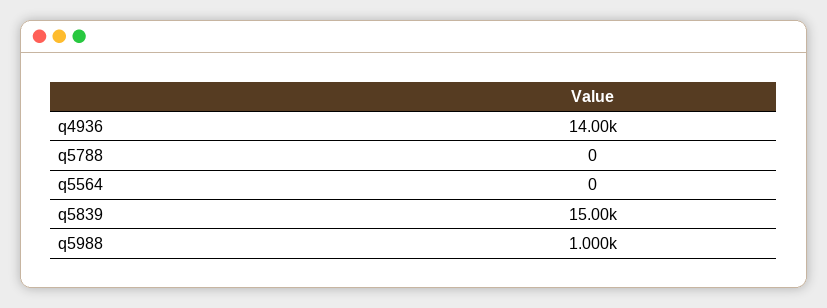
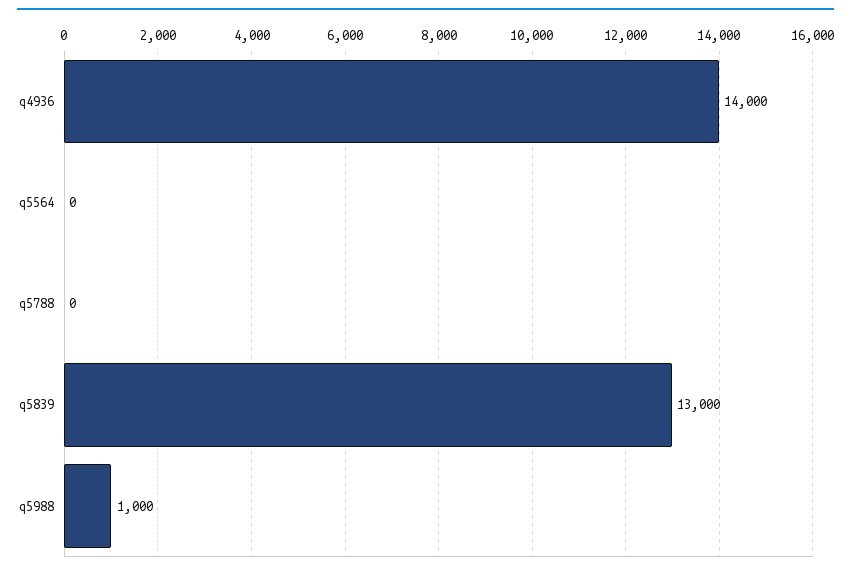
  {
    "q4936": 14000,
    "q5788": 0,
    "q5564": 0,
-   "q5839": 15000,
+   "q5839": 13000,
    "q5988": 1000
  }

